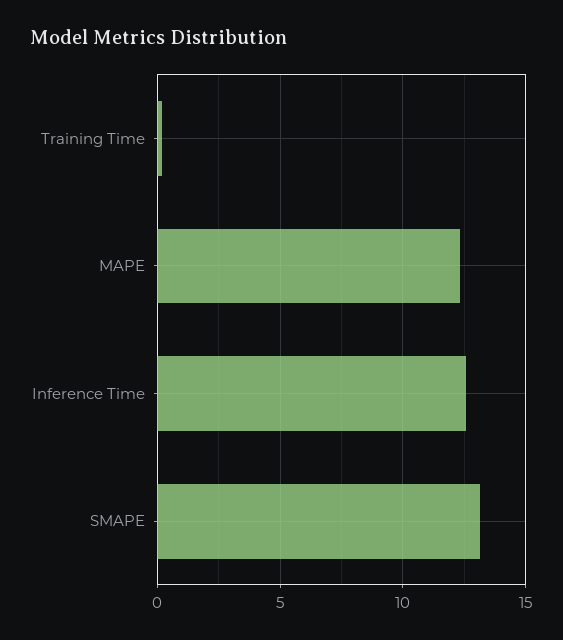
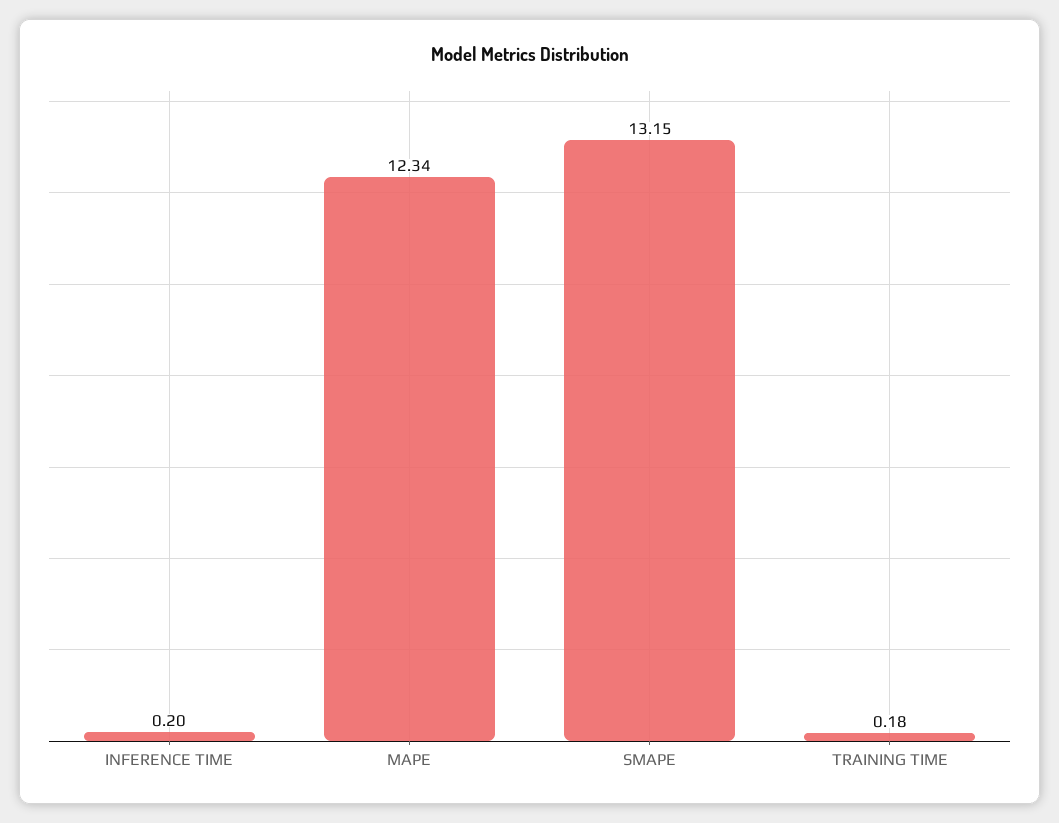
  {
    "Training Time": 0.18,
    "MAPE": 12.34,
-   "Inference Time": 12.5,
+   "Inference Time": 0.2,
    "SMAPE": 13.15
  }

